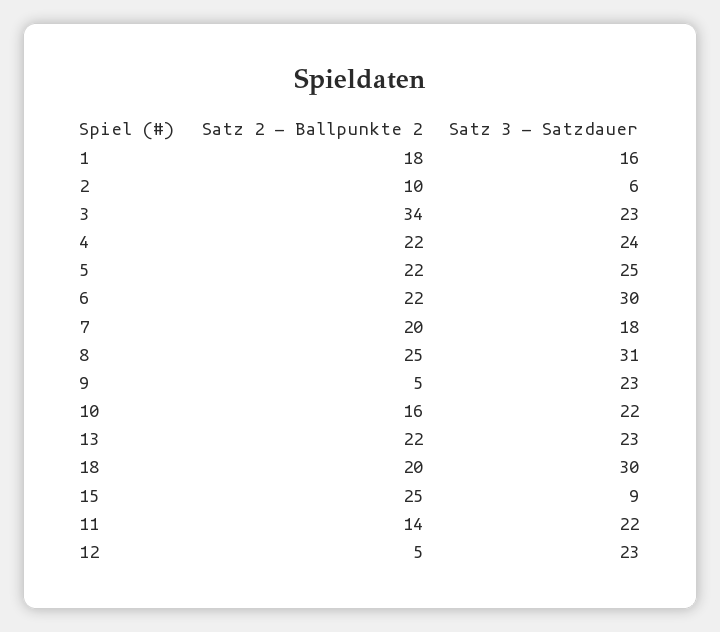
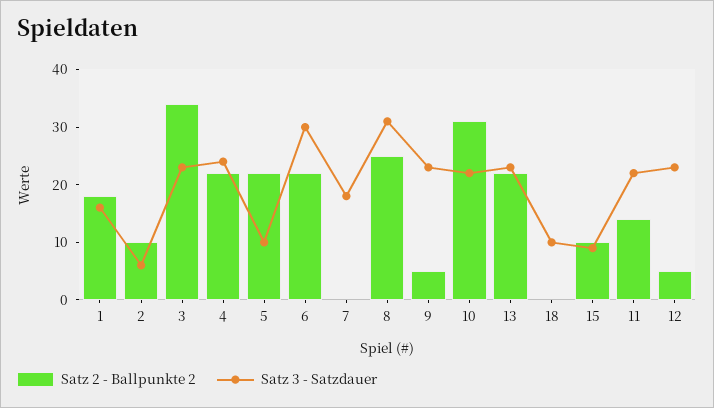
  {
    "Satz 2 - Ballpunkte 2": {
      "1": 18,
      "2": 10,
      "3": 34,
      "4": 22,
      "5": 22,
      "6": 22,
-     "7": 20,
+     "7": 0,
      "8": 25,
      "9": 5,
-     "10": 16,
+     "10": 30,
      "13": 22,
-     "18": 20,
+     "18": 0,
-     "15": 25,
+     "15": 10,
      "11": 14,
      "12": 5
    },
    "Satz 3 - Satzdauer": {
      "1": 16,
      "2": 6,
      "3": 23,
      "4": 24,
-     "5": 25,
+     "5": 10,
      "6": 30,
      "7": 18,
      "8": 31,
      "9": 23,
      "10": 22,
      "13": 23,
-     "18": 30,
+     "18": 10,
      "15": 9,
      "11": 22,
      "12": 23
    }
  }

